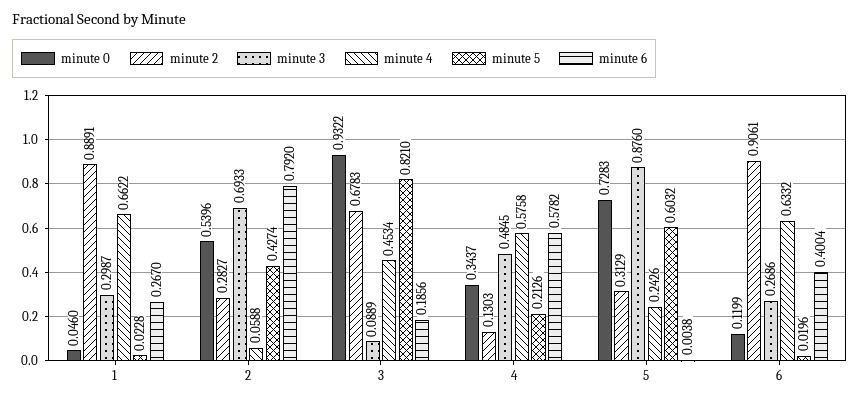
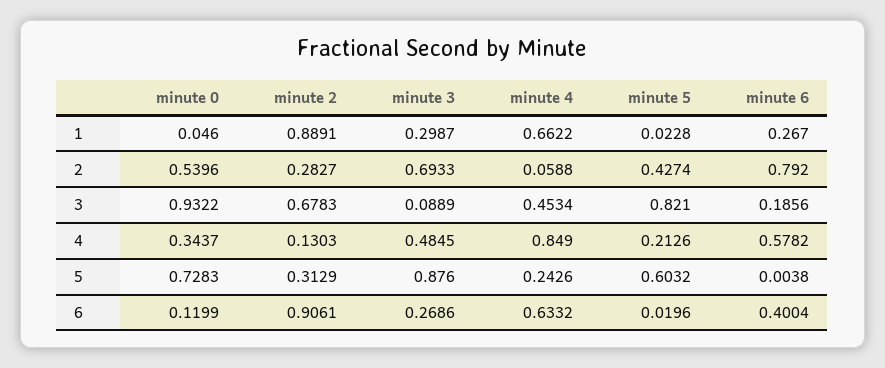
  {
    "minute 0": {
      "1": 0.046,
      "2": 0.5396,
      "3": 0.9322,
      "4": 0.3437,
      "5": 0.7283,
      "6": 0.1199
    },
    "minute 2": {
      "1": 0.8891,
      "2": 0.2827,
      "3": 0.6783,
      "4": 0.1303,
      "5": 0.3129,
      "6": 0.9061
    },
    "minute 3": {
      "1": 0.2987,
      "2": 0.6933,
      "3": 0.0889,
      "4": 0.4845,
      "5": 0.876,
      "6": 0.2686
    },
    "minute 4": {
      "1": 0.6622,
      "2": 0.0588,
      "3": 0.4534,
-     "4": 0.5758,
+     "4": 0.849,
      "5": 0.2426,
      "6": 0.6332
    },
    "minute 5": {
      "1": 0.0228,
      "2": 0.4274,
      "3": 0.821,
      "4": 0.2126,
      "5": 0.6032,
      "6": 0.0196
    },
    "minute 6": {
      "1": 0.267,
      "2": 0.792,
      "3": 0.1856,
      "4": 0.5782,
      "5": 0.0038,
      "6": 0.4004
    }
  }

